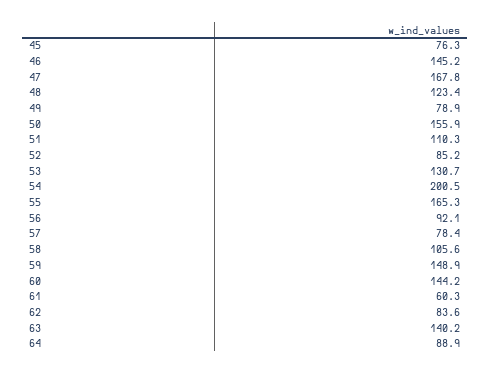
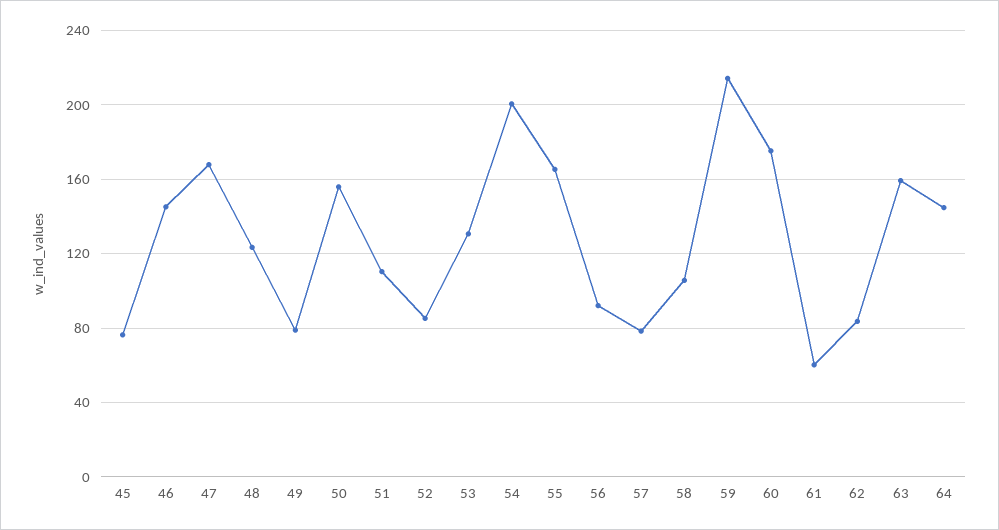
  {
    "45": 76.3,
    "46": 145.2,
    "47": 167.8,
    "48": 123.4,
    "49": 78.9,
    "50": 155.9,
    "51": 110.3,
    "52": 85.2,
    "53": 130.7,
    "54": 200.5,
    "55": 165.3,
    "56": 92.1,
    "57": 78.4,
    "58": 105.6,
-   "59": 148.9,
+   "59": 215,
-   "60": 144.2,
+   "60": 175,
    "61": 60.3,
    "62": 83.6,
-   "63": 140.2,
+   "63": 160,
-   "64": 88.9
+   "64": 145
  }

